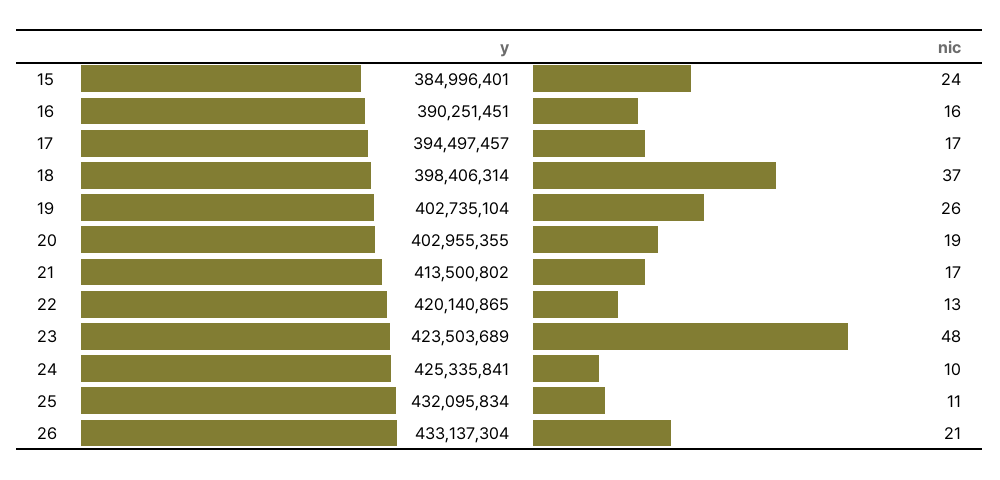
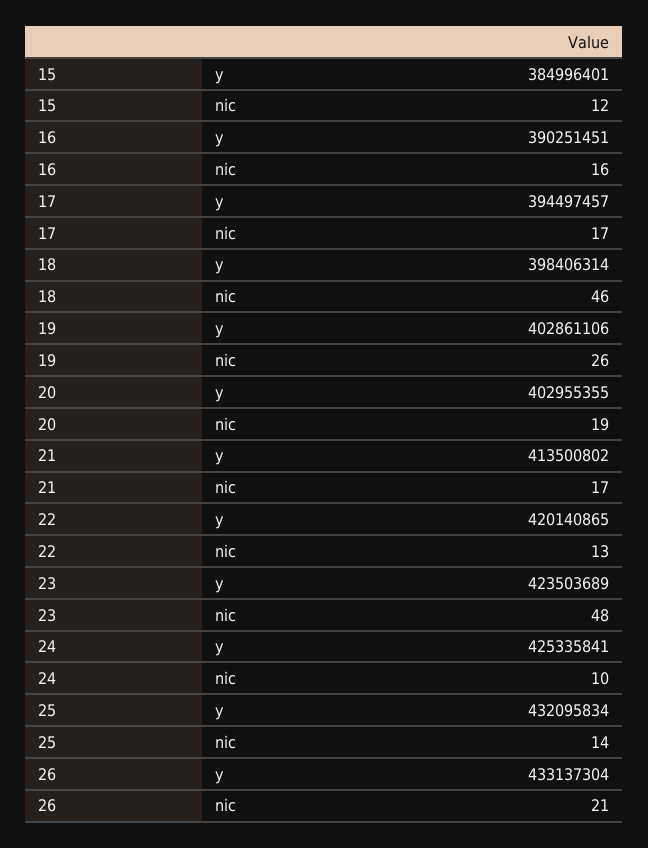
  {
    "y": {
      "15": 384996401,
      "16": 390251451,
      "17": 394497457,
      "18": 398406314,
-     "19": 402735104,
+     "19": 402861106,
      "20": 402955355,
      "21": 413500802,
      "22": 420140865,
      "23": 423503689,
      "24": 425335841,
      "25": 432095834,
      "26": 433137304
    },
    "nic": {
-     "15": 24,
+     "15": 12,
      "16": 16,
      "17": 17,
-     "18": 37,
+     "18": 46,
      "19": 26,
      "20": 19,
      "21": 17,
      "22": 13,
      "23": 48,
      "24": 10,
-     "25": 11,
+     "25": 14,
      "26": 21
    }
  }

